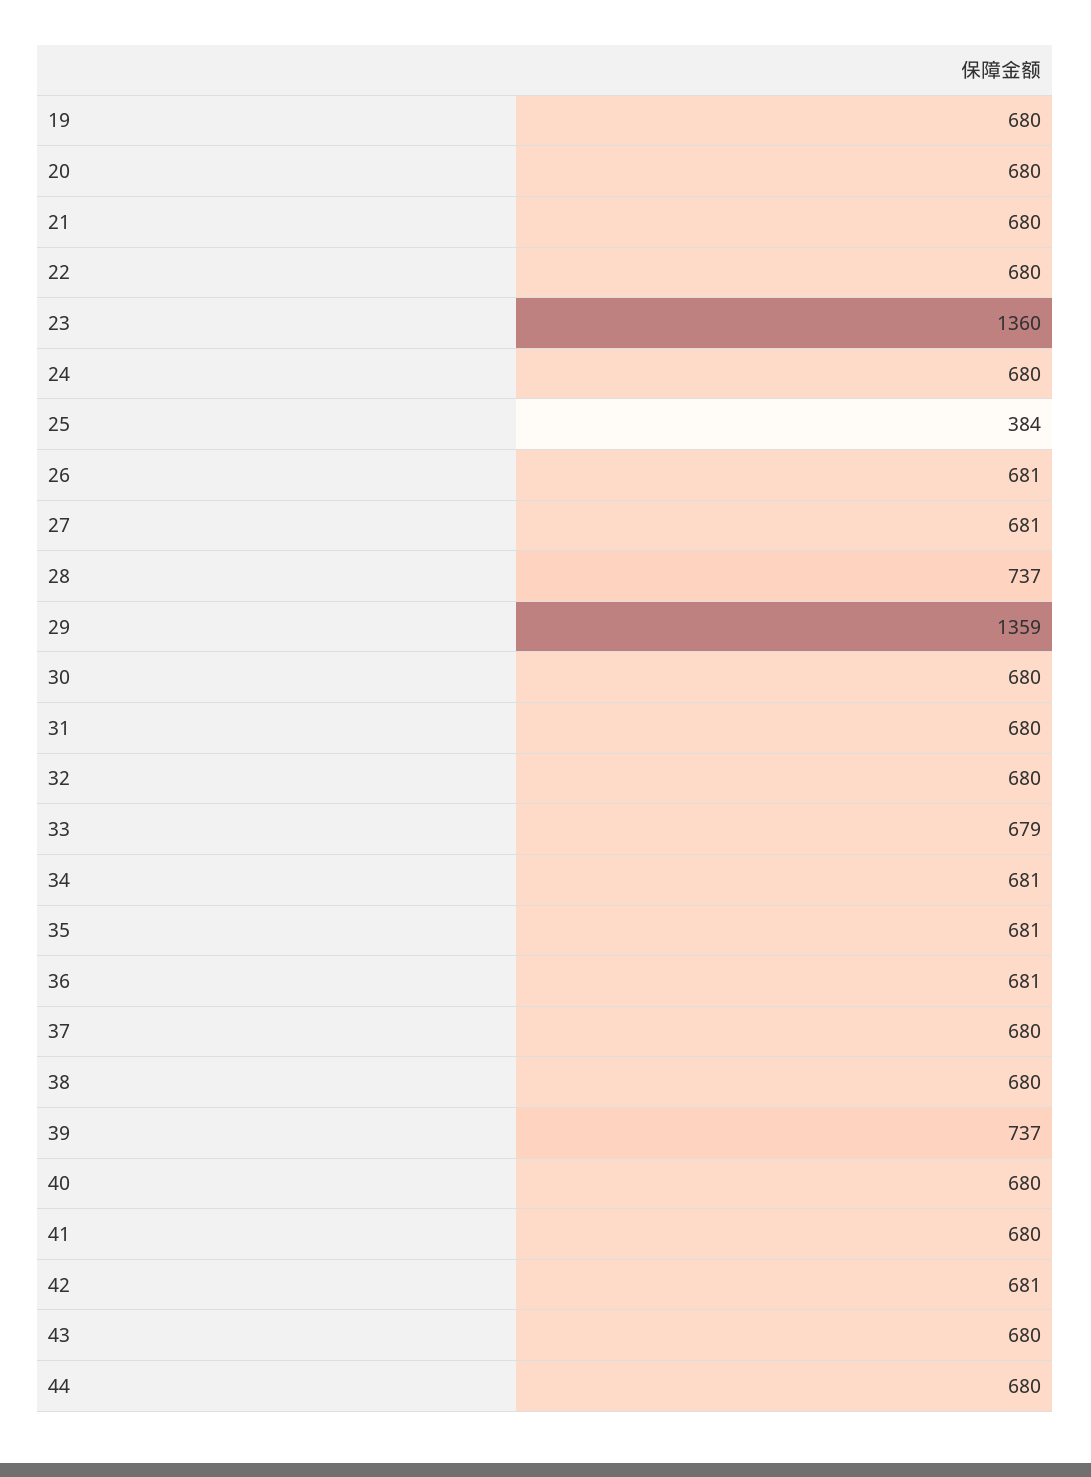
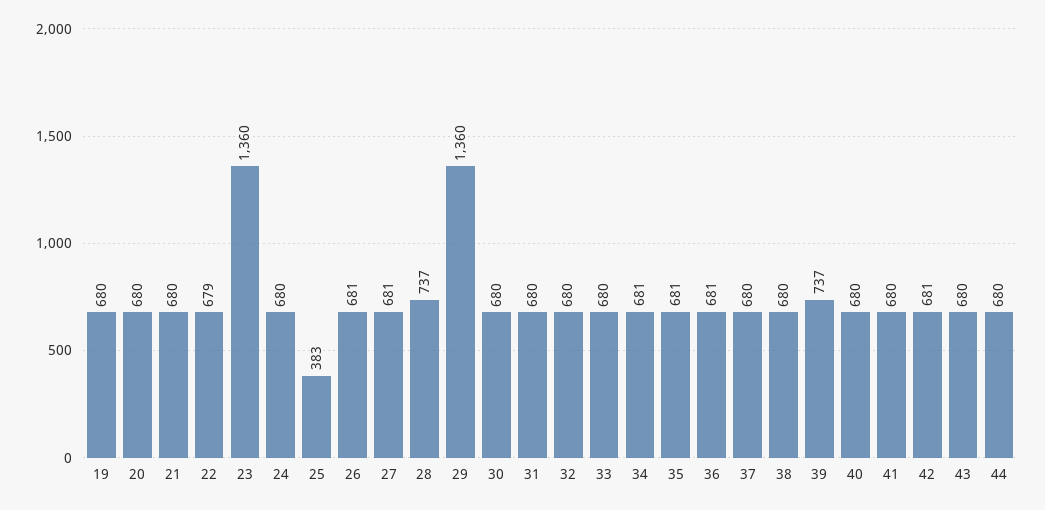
  {
    "19": 680,
    "20": 680,
    "21": 680,
-   "22": 680,
+   "22": 679,
    "23": 1360,
    "24": 680,
-   "25": 384,
+   "25": 383,
    "26": 681,
    "27": 681,
    "28": 737,
-   "29": 1359,
+   "29": 1360,
    "30": 680,
    "31": 680,
    "32": 680,
-   "33": 679,
+   "33": 680,
    "34": 681,
    "35": 681,
    "36": 681,
    "37": 680,
    "38": 680,
    "39": 737,
    "40": 680,
    "41": 680,
    "42": 681,
    "43": 680,
    "44": 680
  }

